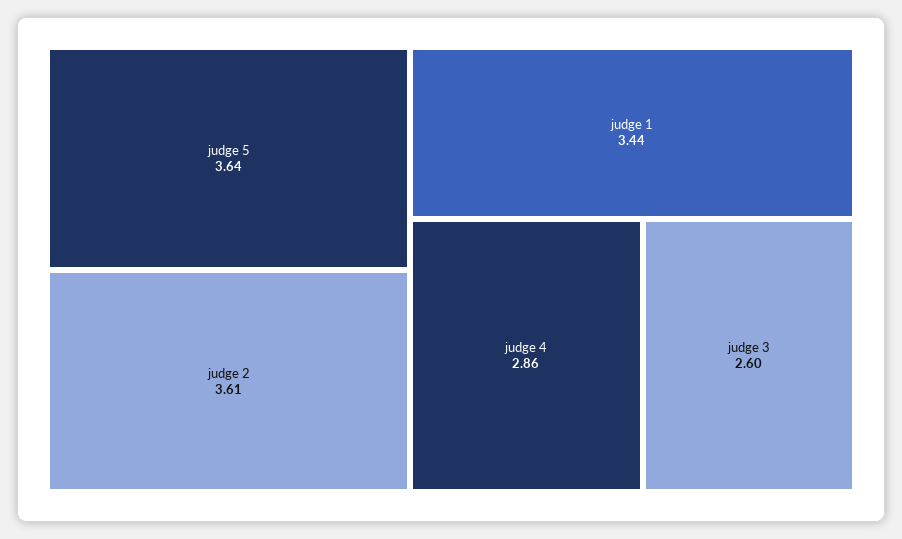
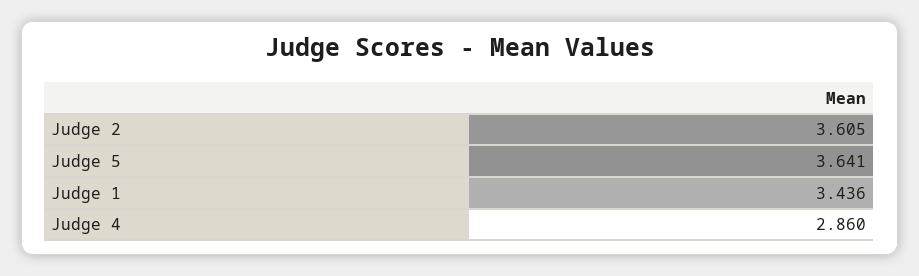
  {
    "judge 5": 3.641,
    "judge 2": 3.605,
    "judge 1": 3.436,
-   "judge 4": 2.86,
+   "judge 4": 2.86
-   "judge 3": 2.6
  }

